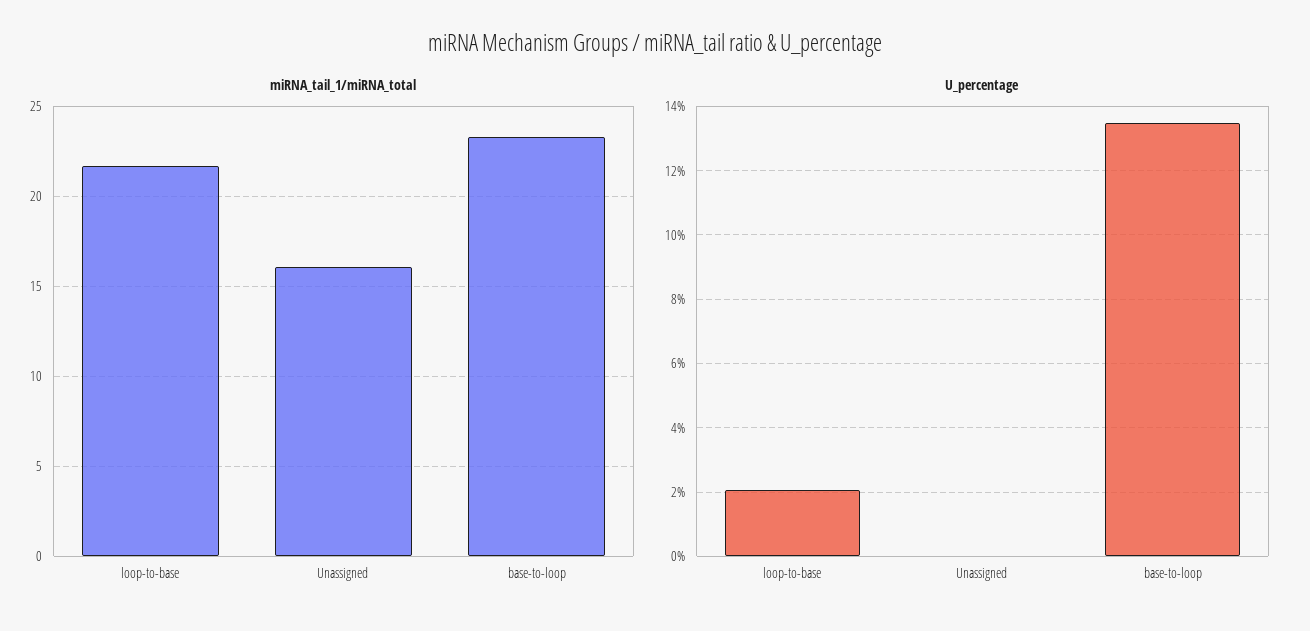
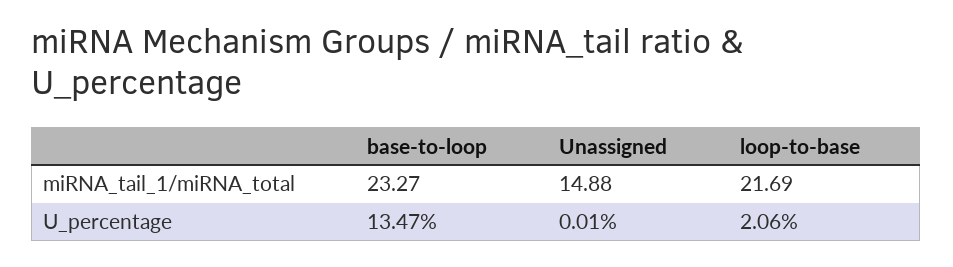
  {
    "miRNA_tail_1/miRNA_total": {
      "loop-to-base": 21.69,
-     "Unassigned": 16,
+     "Unassigned": 14.88,
      "base-to-loop": 23.27
    },
    "U_percentage": {
      "loop-to-base": 2.06,
      "Unassigned": 0.01,
      "base-to-loop": 13.47
    }
  }

